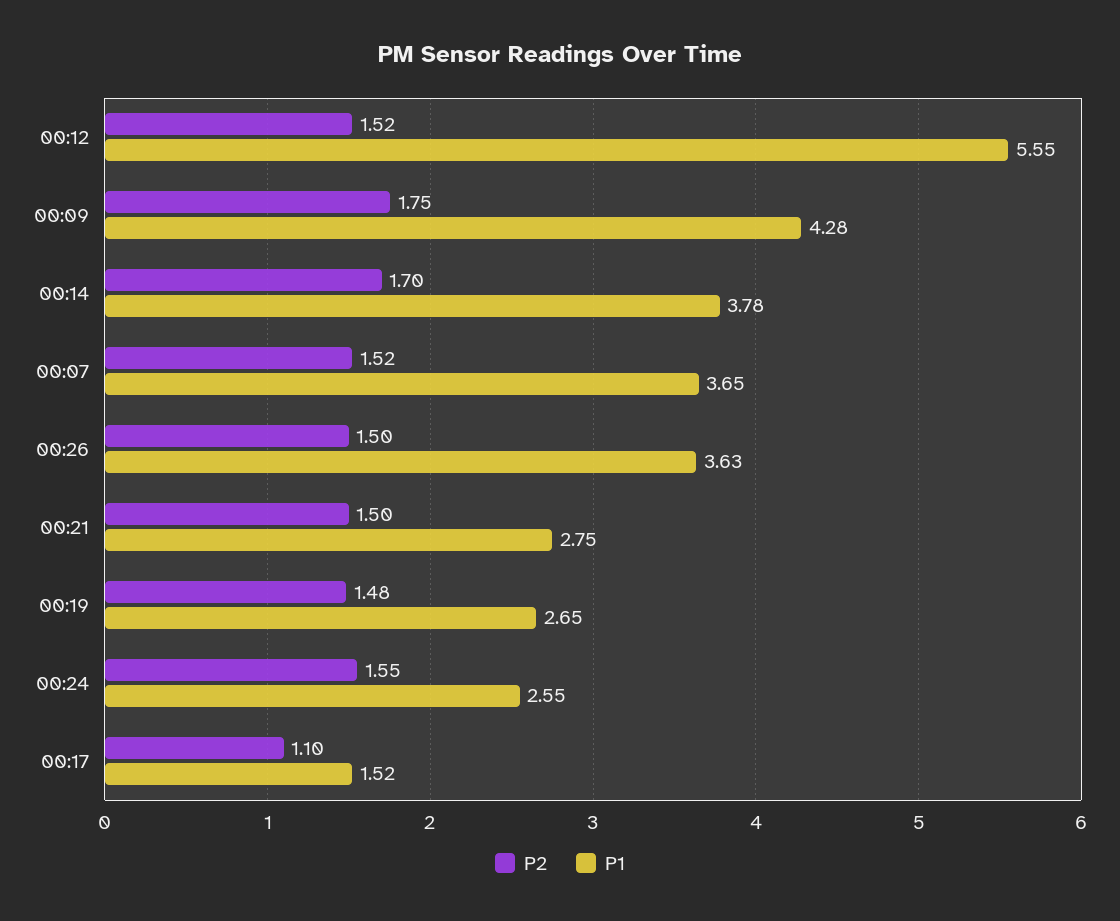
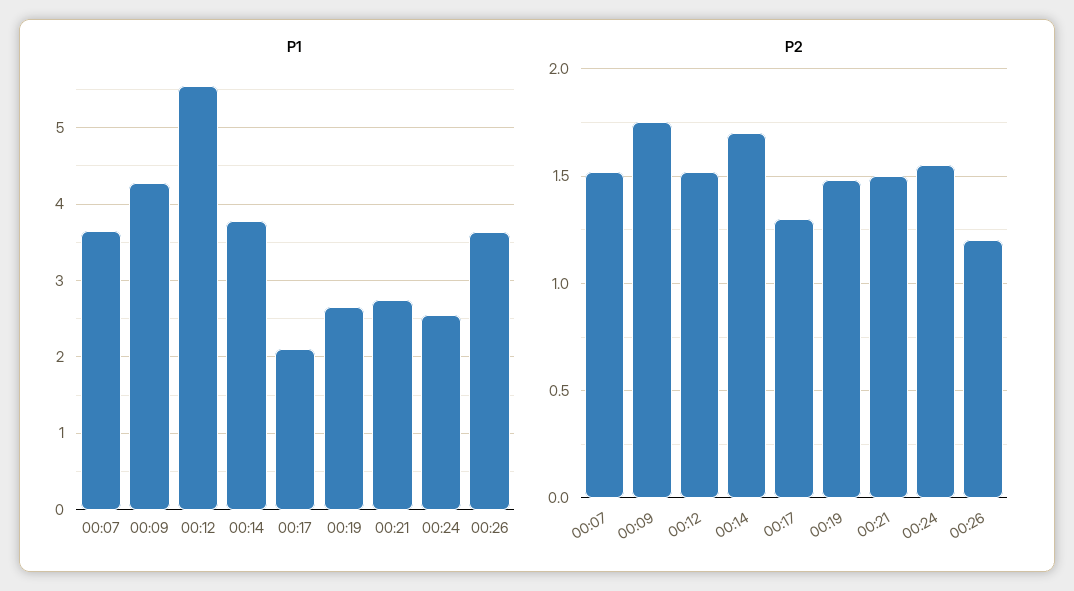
  {
    "P2": {
      "00:12": 1.52,
      "00:09": 1.75,
      "00:14": 1.7,
      "00:07": 1.52,
-     "00:26": 1.5,
+     "00:26": 1.2,
      "00:21": 1.5,
      "00:19": 1.48,
      "00:24": 1.55,
-     "00:17": 1.1
+     "00:17": 1.3
    },
    "P1": {
      "00:12": 5.55,
      "00:09": 4.28,
      "00:14": 3.78,
      "00:07": 3.65,
      "00:26": 3.63,
      "00:21": 2.75,
      "00:19": 2.65,
      "00:24": 2.55,
-     "00:17": 1.52
+     "00:17": 2.1
    }
  }

